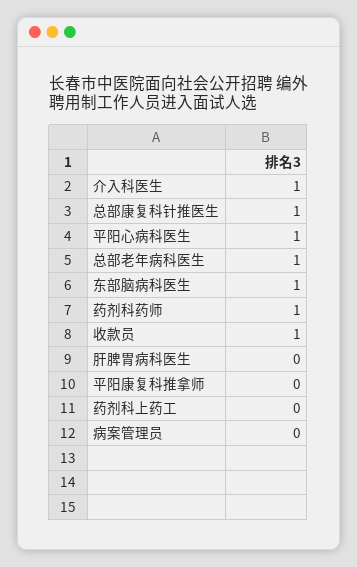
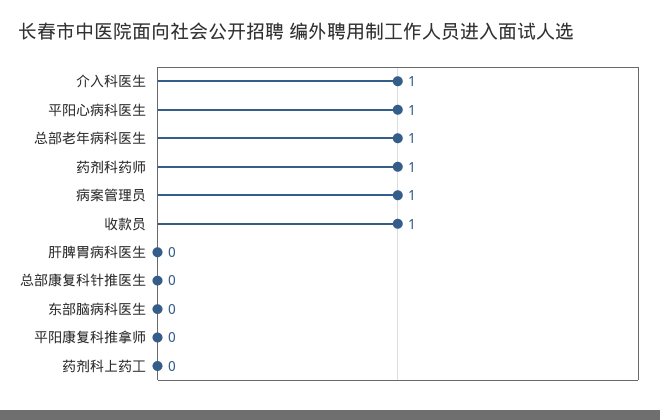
  {
    "介入科医生": 1,
-   "总部康复科针推医生": 1,
+   "总部康复科针推医生": 0,
    "平阳心病科医生": 1,
    "总部老年病科医生": 1,
-   "东部脑病科医生": 1,
+   "东部脑病科医生": 0,
    "药剂科药师": 1,
    "收款员": 1,
    "肝脾胃病科医生": 0,
    "平阳康复科推拿师": 0,
    "药剂科上药工": 0,
-   "病案管理员": 0
+   "病案管理员": 1
  }

